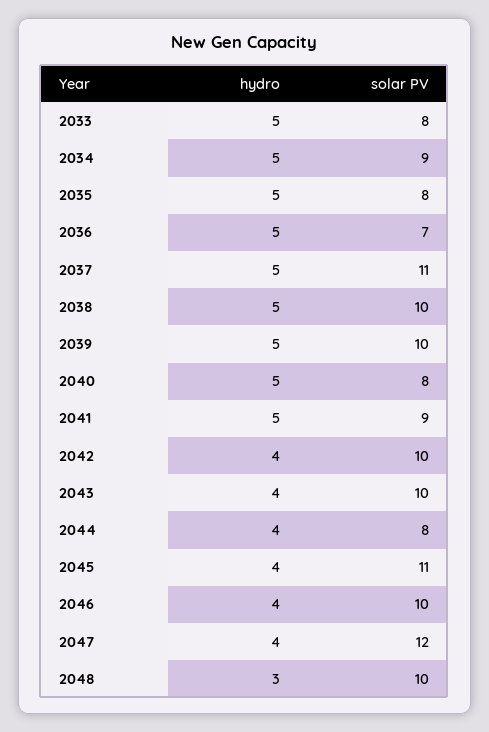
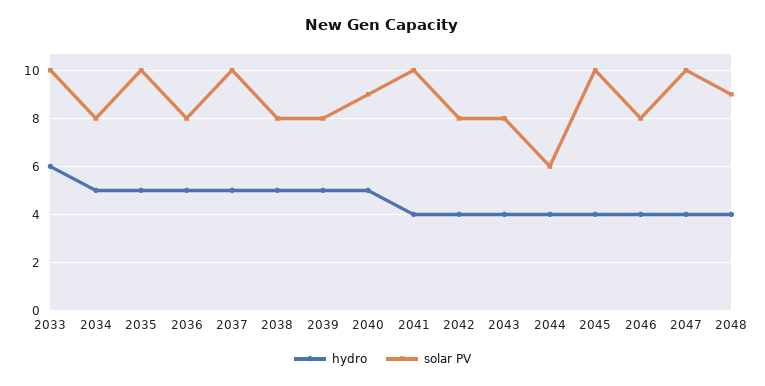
  {
    "hydro": {
-     "2033": 5,
+     "2033": 6,
      "2034": 5,
      "2035": 5,
      "2036": 5,
      "2037": 5,
      "2038": 5,
      "2039": 5,
      "2040": 5,
-     "2041": 5,
+     "2041": 4,
      "2042": 4,
      "2043": 4,
      "2044": 4,
      "2045": 4,
      "2046": 4,
      "2047": 4,
-     "2048": 3
+     "2048": 4
    },
    "solar PV": {
-     "2033": 8,
+     "2033": 10,
-     "2034": 9,
+     "2034": 8,
-     "2035": 8,
+     "2035": 10,
-     "2036": 7,
+     "2036": 8,
-     "2037": 11,
+     "2037": 10,
-     "2038": 10,
+     "2038": 8,
-     "2039": 10,
+     "2039": 8,
-     "2040": 8,
+     "2040": 9,
-     "2041": 9,
+     "2041": 10,
-     "2042": 10,
+     "2042": 8,
-     "2043": 10,
+     "2043": 8,
-     "2044": 8,
+     "2044": 6,
-     "2045": 11,
+     "2045": 10,
-     "2046": 10,
+     "2046": 8,
-     "2047": 12,
+     "2047": 10,
-     "2048": 10
+     "2048": 9
    }
  }

